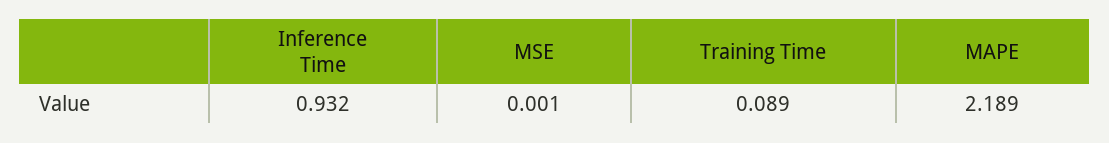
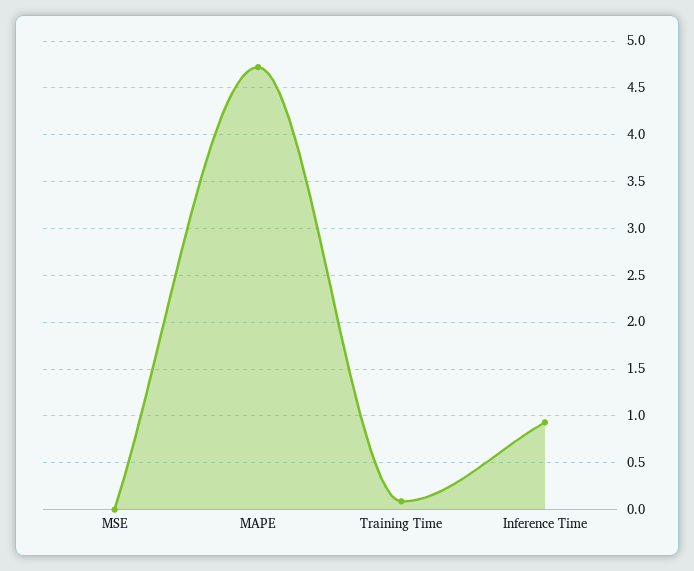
  {
    "Inference Time": 0.932,
    "MSE": 0.001,
    "Training Time": 0.089,
-   "MAPE": 2.189
+   "MAPE": 4.7
  }

